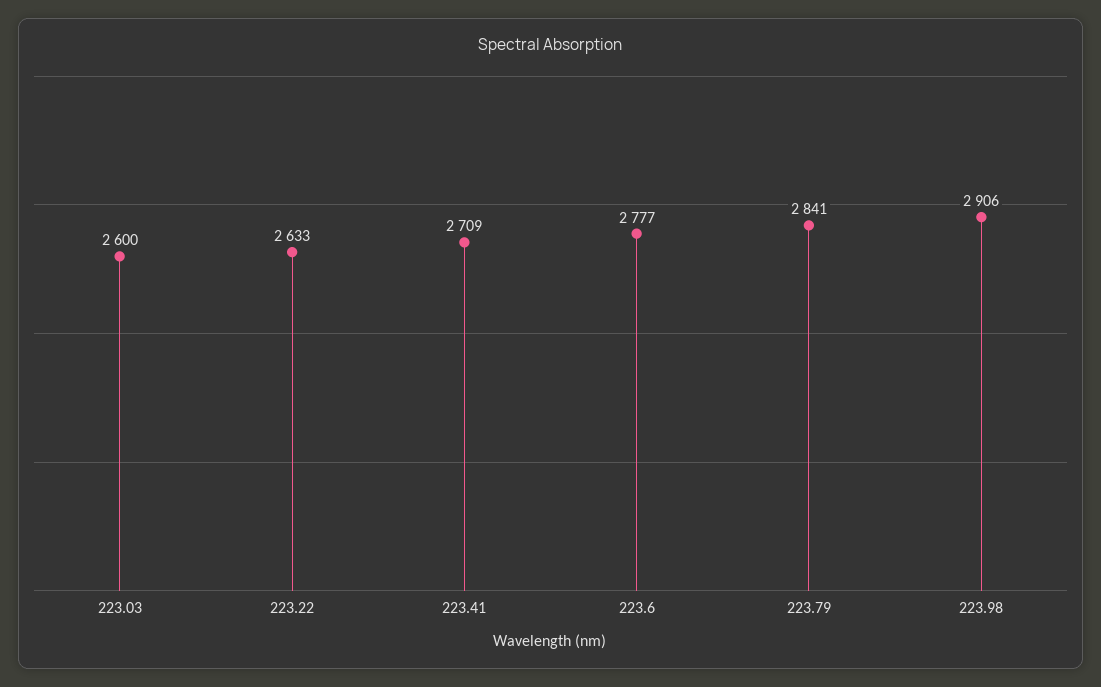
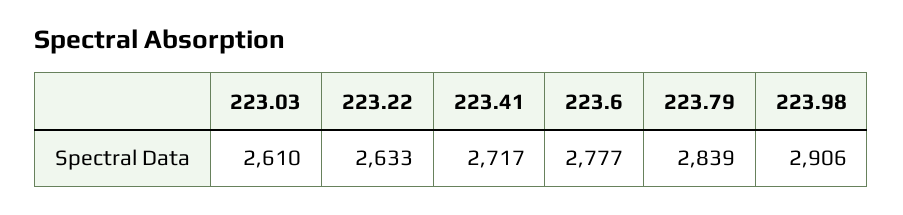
  {
-   "223.03": 2600,
+   "223.03": 2610,
    "223.22": 2633,
-   "223.41": 2709,
+   "223.41": 2717,
    "223.6": 2777,
-   "223.79": 2841,
+   "223.79": 2839,
    "223.98": 2906
  }

